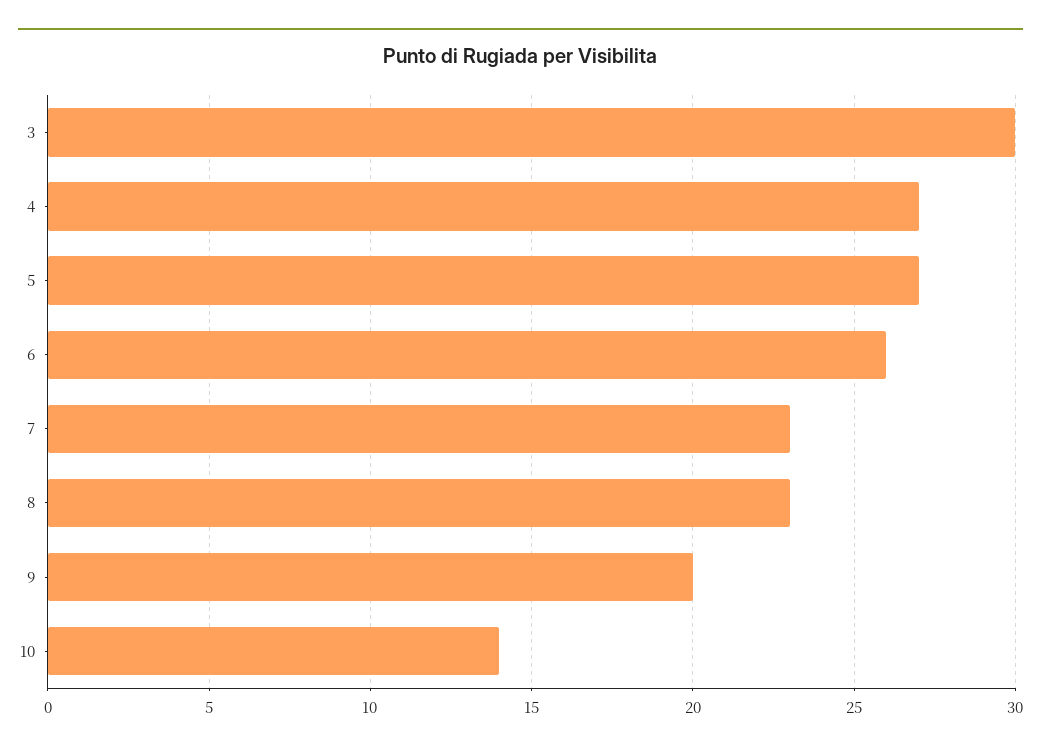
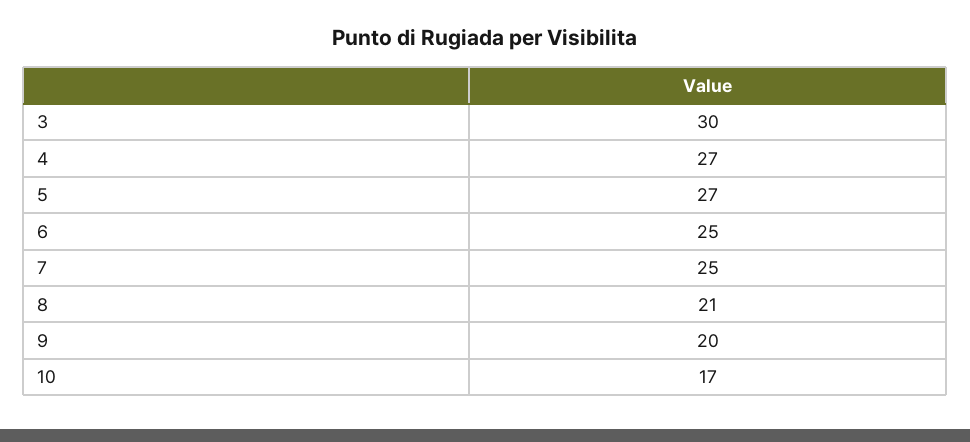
  {
    "3": 30,
    "4": 27,
    "5": 27,
-   "6": 26,
+   "6": 25,
-   "7": 23,
+   "7": 25,
-   "8": 23,
+   "8": 21,
    "9": 20,
-   "10": 14
+   "10": 17
  }

